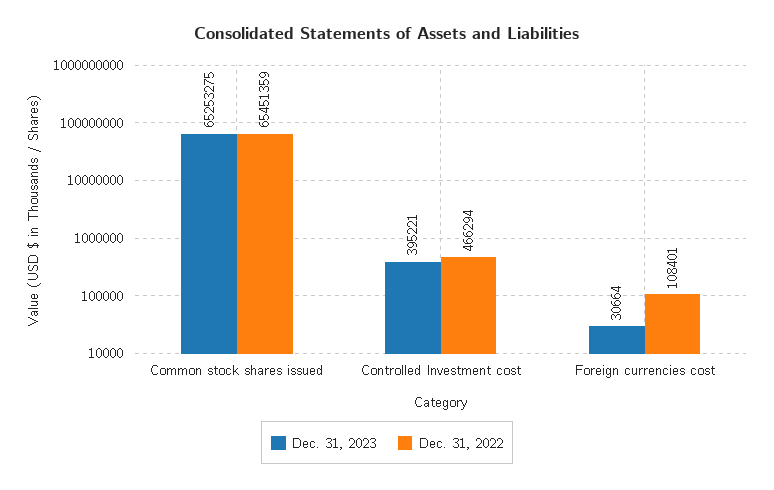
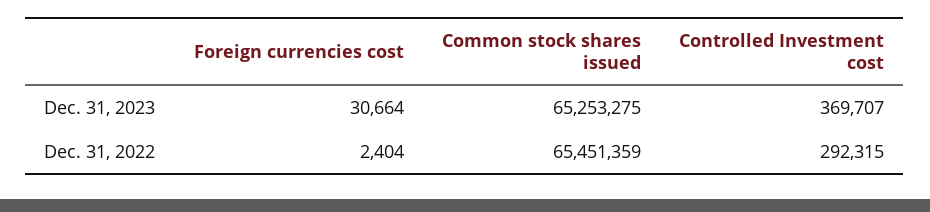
  {
    "Dec. 31, 2023": {
      "Common stock shares issued": 65253275,
-     "Controlled Investment cost": 395221,
+     "Controlled Investment cost": 369707,
      "Foreign currencies cost": 30664
    },
    "Dec. 31, 2022": {
      "Common stock shares issued": 65451359,
-     "Controlled Investment cost": 466294,
+     "Controlled Investment cost": 292315,
-     "Foreign currencies cost": 108401
+     "Foreign currencies cost": 2404
    }
  }

